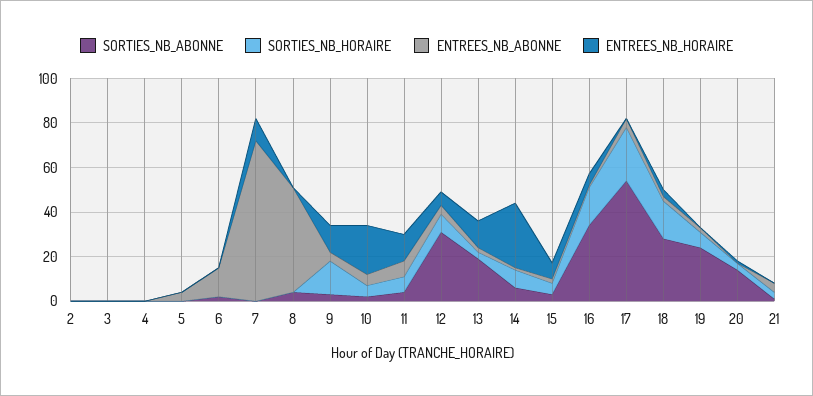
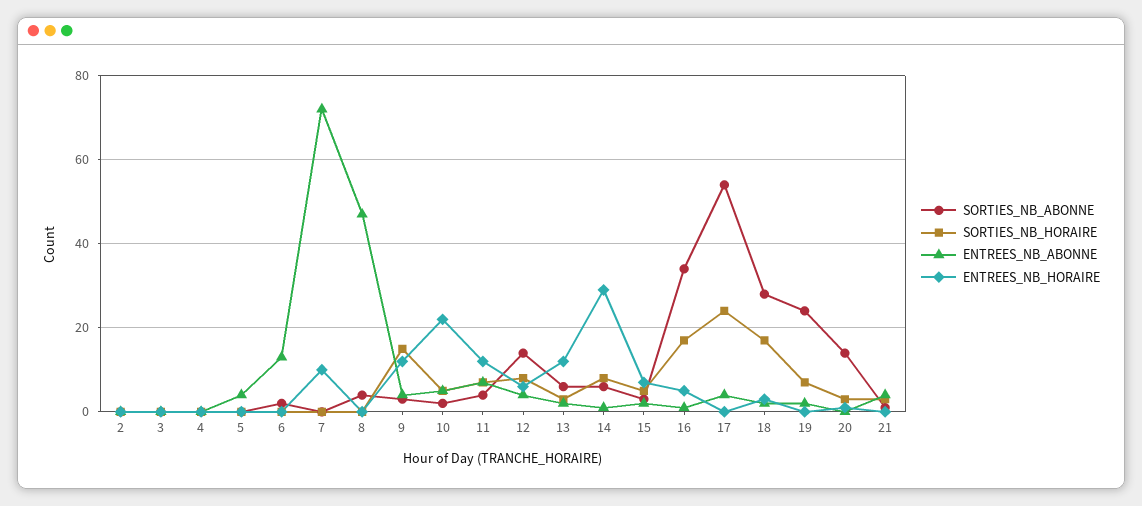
  {
    "SORTIES_NB_ABONNE": {
      "2": 0,
      "3": 0,
      "4": 0,
      "5": 0,
      "6": 0,
      "7": 0,
      "8": 5,
      "9": 5,
      "10": 0,
      "11": 5,
-     "12": 30,
+     "12": 15,
-     "13": 20,
+     "13": 5,
      "14": 5,
      "15": 5,
      "16": 35,
      "17": 55,
      "18": 30,
      "19": 25,
      "20": 15,
      "21": 0
    },
    "SORTIES_NB_HORAIRE": {
      "2": 0,
      "3": 0,
      "4": 0,
      "5": 0,
      "6": 0,
      "7": 0,
      "8": 0,
      "9": 15,
      "10": 5,
      "11": 5,
      "12": 10,
      "13": 5,
      "14": 10,
      "15": 5,
      "16": 15,
      "17": 25,
      "18": 15,
      "19": 5,
      "20": 5,
      "21": 5
    },
    "ENTREES_NB_ABONNE": {
      "2": 0,
      "3": 0,
      "4": 0,
      "5": 5,
      "6": 15,
      "7": 70,
      "8": 45,
      "9": 5,
      "10": 5,
      "11": 5,
      "12": 5,
      "13": 0,
      "14": 0,
      "15": 0,
      "16": 0,
      "17": 5,
      "18": 0,
      "19": 0,
      "20": 0,
      "21": 5
    },
    "ENTREES_NB_HORAIRE": {
      "2": 0,
      "3": 0,
      "4": 0,
      "5": 0,
      "6": 0,
      "7": 10,
      "8": 0,
      "9": 10,
      "10": 20,
      "11": 10,
      "12": 5,
      "13": 10,
      "14": 30,
      "15": 5,
      "16": 5,
      "17": 0,
      "18": 5,
      "19": 0,
      "20": 0,
      "21": 0
    }
  }

